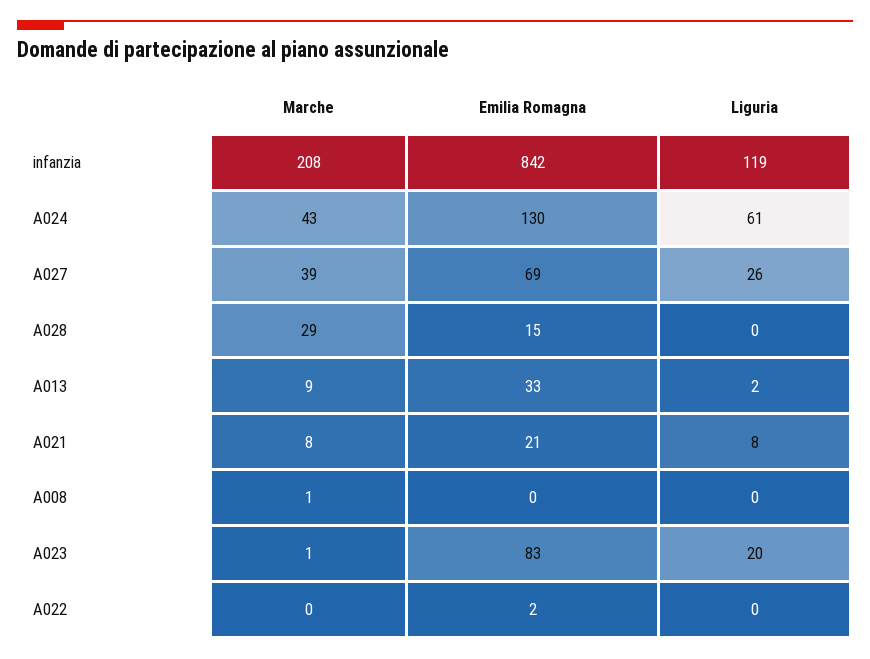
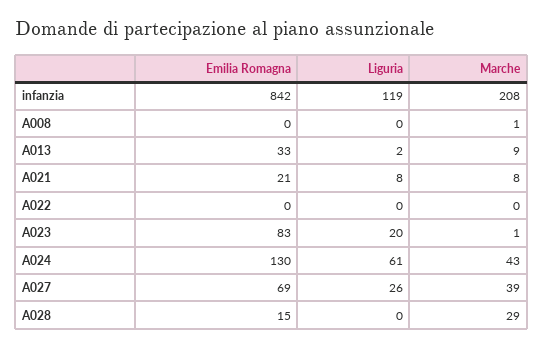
  {
    "Marche": {
      "infanzia": 208,
      "A024": 43,
      "A027": 39,
      "A028": 29,
      "A013": 9,
      "A021": 8,
      "A008": 1,
      "A023": 1,
      "A022": 0
    },
    "Emilia Romagna": {
      "infanzia": 842,
      "A024": 130,
      "A027": 69,
      "A028": 15,
      "A013": 33,
      "A021": 21,
      "A008": 0,
      "A023": 83,
-     "A022": 2
+     "A022": 0
    },
    "Liguria": {
      "infanzia": 119,
      "A024": 61,
      "A027": 26,
      "A028": 0,
      "A013": 2,
      "A021": 8,
      "A008": 0,
      "A023": 20,
      "A022": 0
    }
  }

